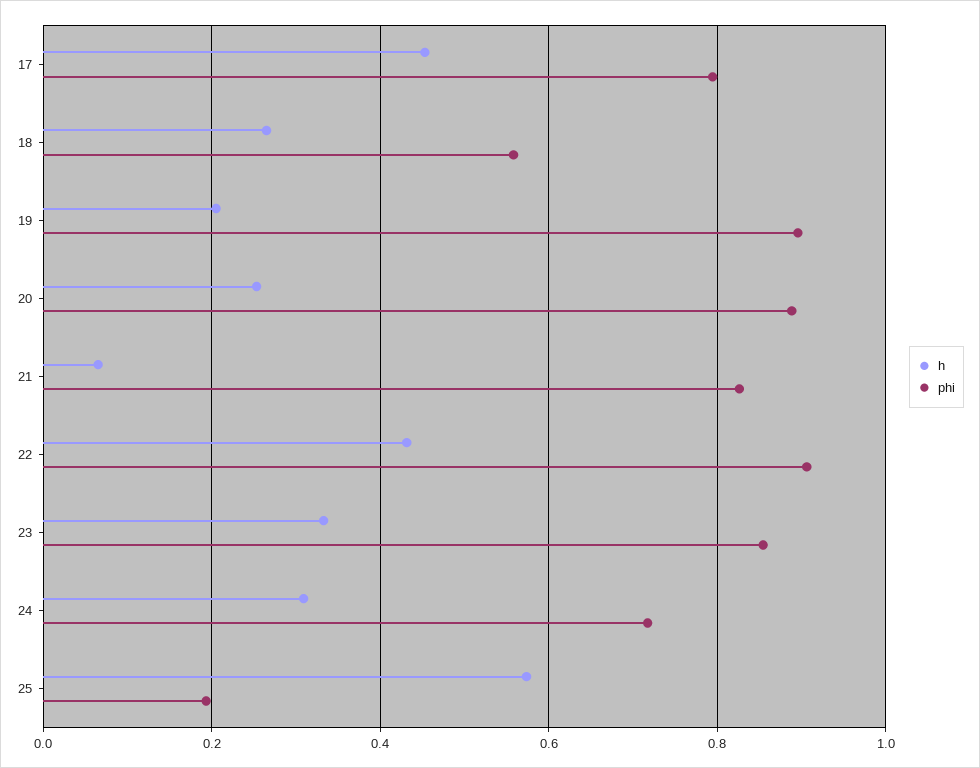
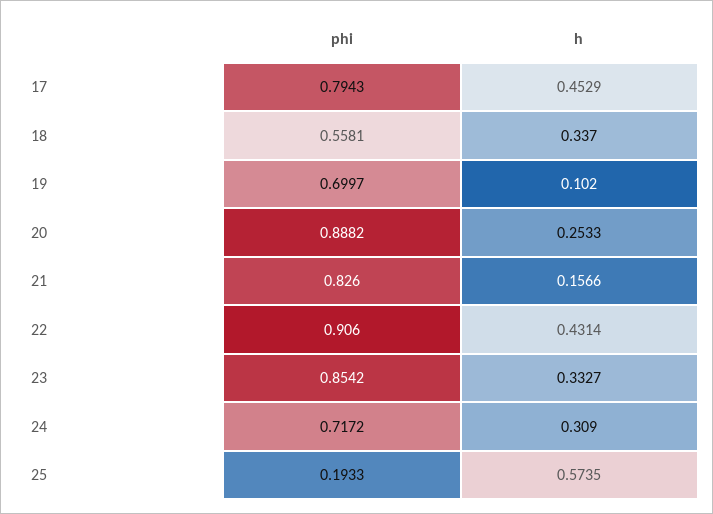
  {
    "h": {
      "17": 0.4529,
-     "18": 0.26,
+     "18": 0.337,
-     "19": 0.2,
+     "19": 0.102,
      "20": 0.2533,
-     "21": 0.06,
+     "21": 0.1566,
      "22": 0.4314,
      "23": 0.3327,
      "24": 0.309,
      "25": 0.5735
    },
    "phi": {
      "17": 0.7943,
      "18": 0.5581,
-     "19": 0.9,
+     "19": 0.6997,
      "20": 0.8882,
      "21": 0.826,
      "22": 0.906,
      "23": 0.8542,
      "24": 0.7172,
      "25": 0.1933
    }
  }

